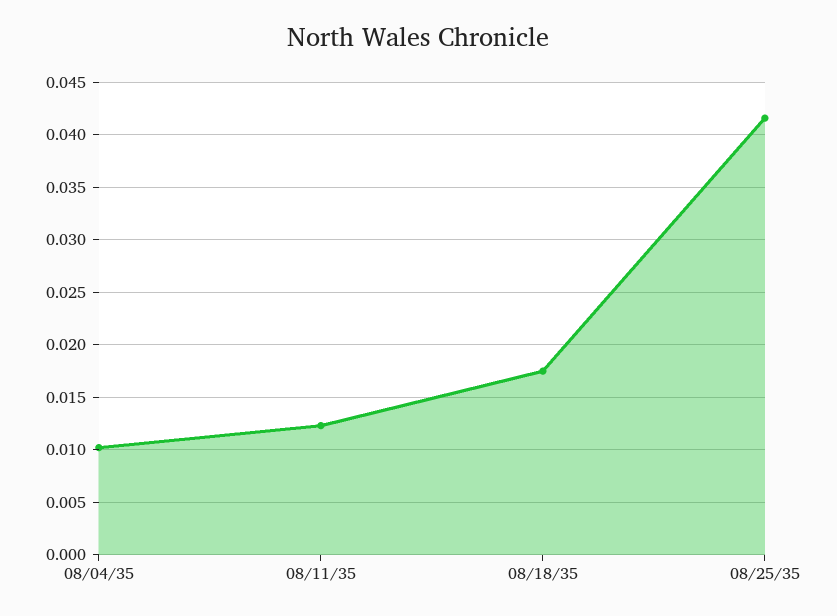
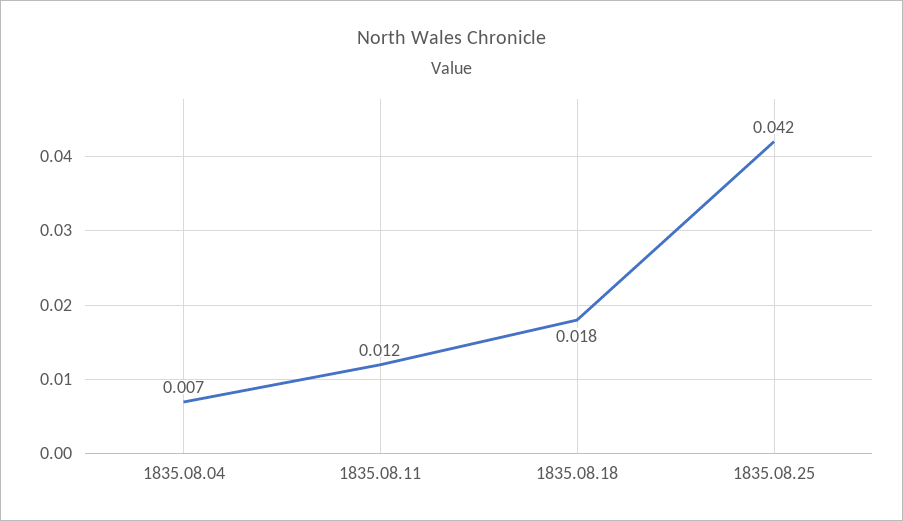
  {
-   "08/04/35": 0.01,
+   "08/04/35": 0.007,
    "08/11/35": 0.012,
    "08/18/35": 0.018,
    "08/25/35": 0.042
  }

